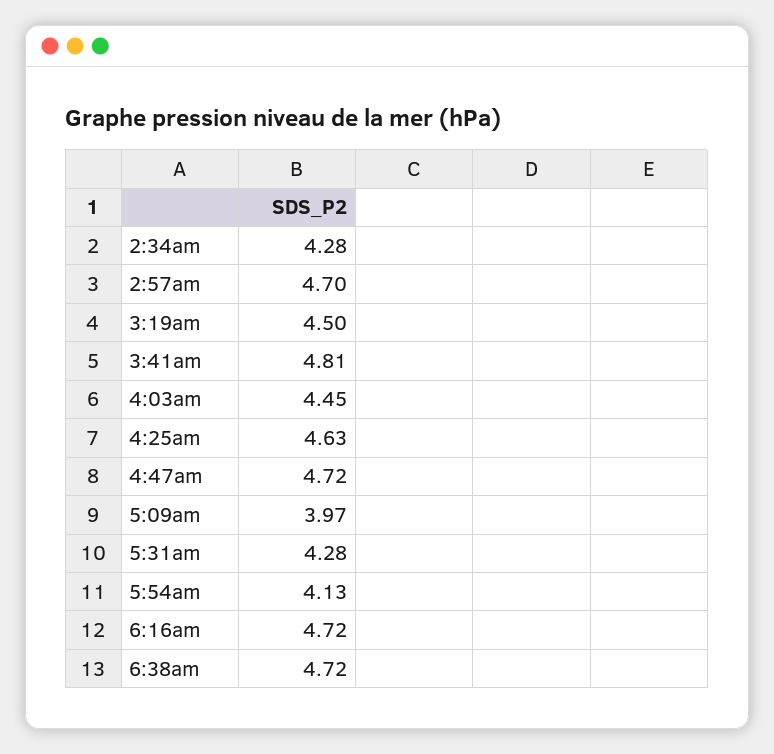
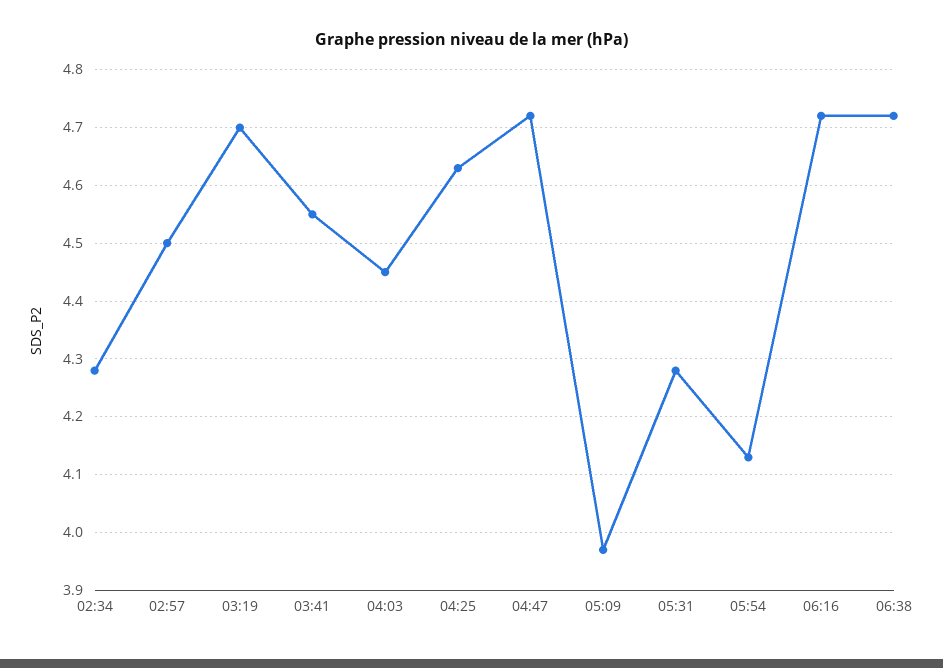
  {
    "2:34am": 4.28,
-   "2:57am": 4.7,
+   "2:57am": 4.5,
-   "3:19am": 4.5,
+   "3:19am": 4.7,
-   "3:41am": 4.81,
+   "3:41am": 4.55,
    "4:03am": 4.45,
    "4:25am": 4.63,
    "4:47am": 4.72,
    "5:09am": 3.97,
    "5:31am": 4.28,
    "5:54am": 4.13,
    "6:16am": 4.72,
    "6:38am": 4.72
  }

